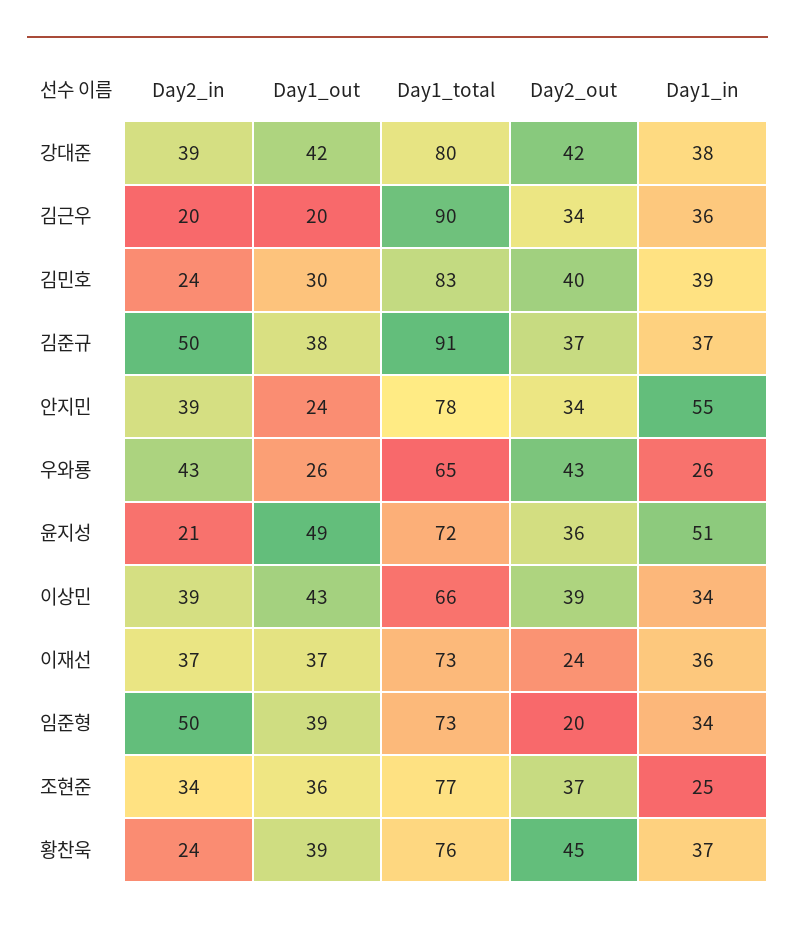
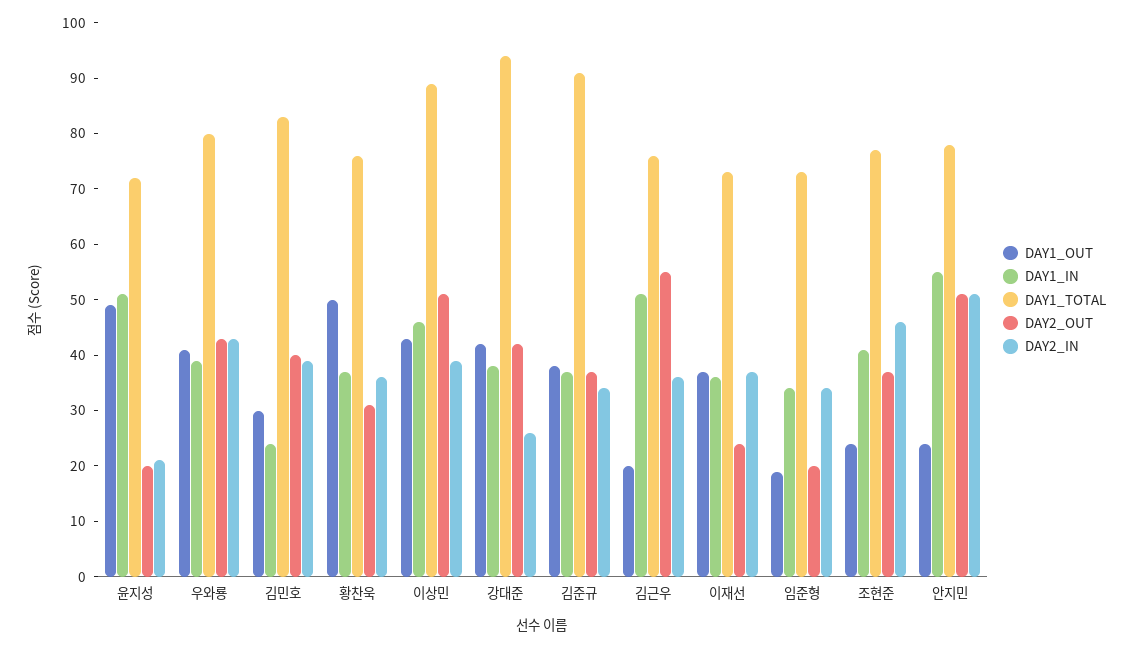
  {
    "Day2_in": {
-     "강대준": 39,
+     "강대준": 25,
-     "김근우": 20,
+     "김근우": 35,
-     "김민호": 24,
+     "김민호": 40,
-     "김준규": 50,
+     "김준규": 35,
-     "안지민": 39,
+     "안지민": 50,
      "우와룡": 43,
      "윤지성": 21,
      "이상민": 39,
      "이재선": 37,
-     "임준형": 50,
+     "임준형": 35,
-     "조현준": 34,
+     "조현준": 45,
-     "황찬욱": 24
+     "황찬욱": 35
    },
    "Day1_out": {
      "강대준": 42,
      "김근우": 20,
      "김민호": 30,
      "김준규": 38,
      "안지민": 24,
-     "우와룡": 26,
+     "우와룡": 40,
      "윤지성": 49,
      "이상민": 43,
      "이재선": 37,
-     "임준형": 39,
+     "임준형": 20,
-     "조현준": 36,
+     "조현준": 25,
-     "황찬욱": 39
+     "황찬욱": 50
    },
    "Day1_total": {
-     "강대준": 80,
+     "강대준": 95,
-     "김근우": 90,
+     "김근우": 75,
      "김민호": 83,
      "김준규": 91,
      "안지민": 78,
-     "우와룡": 65,
+     "우와룡": 80,
      "윤지성": 72,
-     "이상민": 66,
+     "이상민": 90,
      "이재선": 73,
      "임준형": 73,
      "조현준": 77,
      "황찬욱": 76
    },
    "Day2_out": {
      "강대준": 42,
-     "김근우": 34,
+     "김근우": 55,
      "김민호": 40,
      "김준규": 37,
-     "안지민": 34,
+     "안지민": 50,
      "우와룡": 43,
-     "윤지성": 36,
+     "윤지성": 20,
-     "이상민": 39,
+     "이상민": 50,
      "이재선": 24,
      "임준형": 20,
      "조현준": 37,
-     "황찬욱": 45
+     "황찬욱": 30
    },
    "Day1_in": {
      "강대준": 38,
-     "김근우": 36,
+     "김근우": 50,
-     "김민호": 39,
+     "김민호": 25,
      "김준규": 37,
      "안지민": 55,
-     "우와룡": 26,
+     "우와룡": 40,
      "윤지성": 51,
-     "이상민": 34,
+     "이상민": 45,
      "이재선": 36,
      "임준형": 34,
-     "조현준": 25,
+     "조현준": 40,
      "황찬욱": 37
    }
  }

